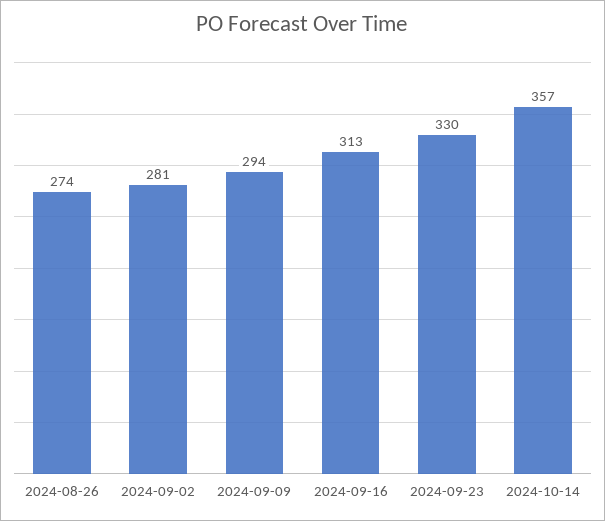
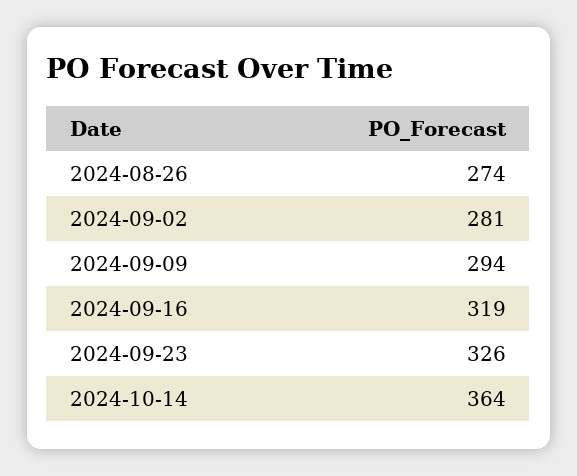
  {
    "2024-08-26": 274,
    "2024-09-02": 281,
    "2024-09-09": 294,
-   "2024-09-16": 313,
+   "2024-09-16": 319,
-   "2024-09-23": 330,
+   "2024-09-23": 326,
-   "2024-10-14": 357
+   "2024-10-14": 364
  }

